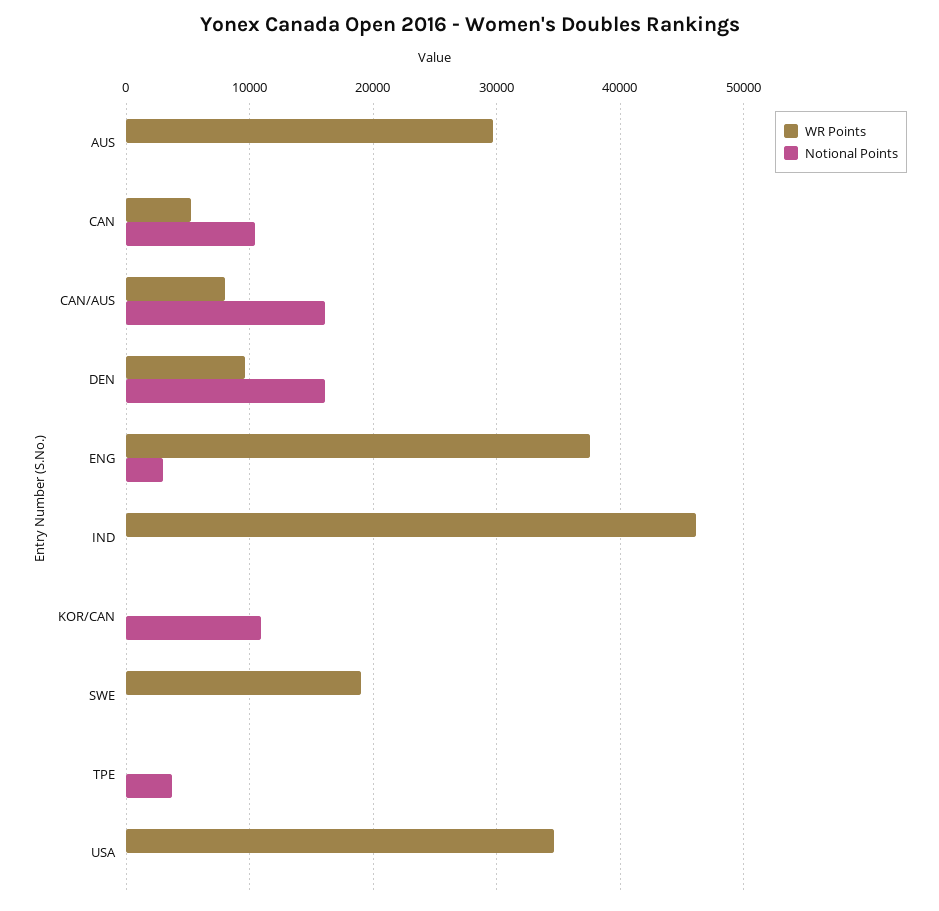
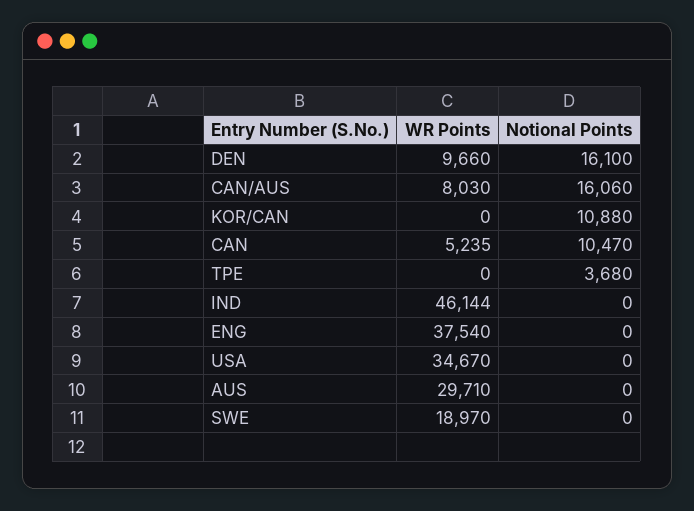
  {
    "WR Points": {
      "AUS": 29710,
      "CAN": 5235,
      "CAN/AUS": 8030,
      "DEN": 9660,
      "ENG": 37540,
      "IND": 46144,
      "KOR/CAN": 0,
      "SWE": 18970,
      "TPE": 0,
      "USA": 34670
    },
    "Notional Points": {
      "AUS": 0,
      "CAN": 10470,
      "CAN/AUS": 16060,
      "DEN": 16100,
-     "ENG": 3000,
+     "ENG": 0,
      "IND": 0,
      "KOR/CAN": 10880,
      "SWE": 0,
      "TPE": 3680,
      "USA": 0
    }
  }

